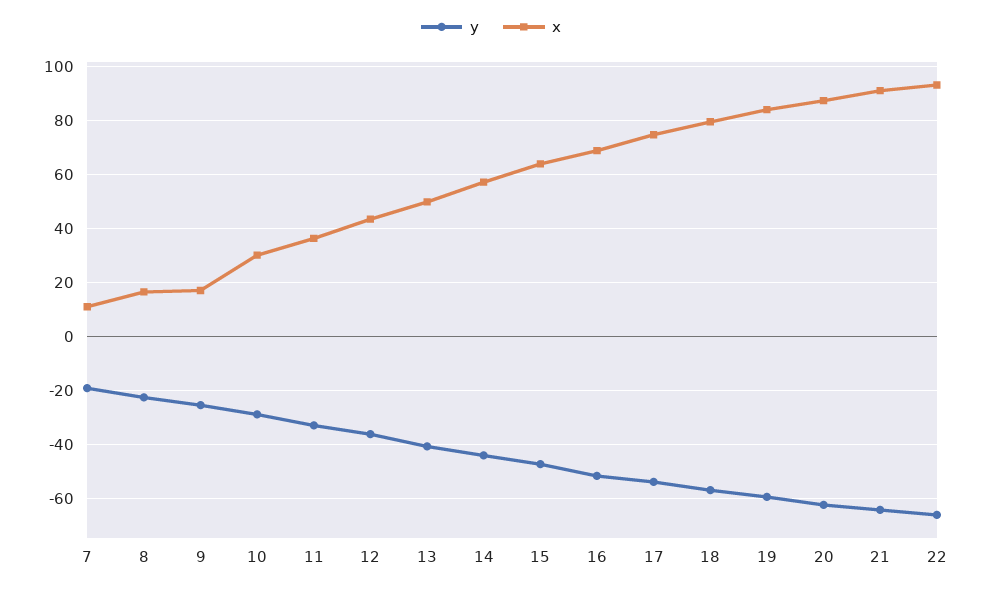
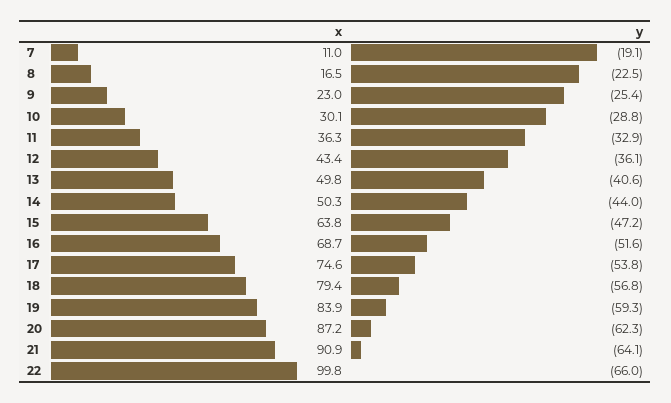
  {
    "y": {
      "7": -19.1,
      "8": -22.5,
      "9": -25.4,
      "10": -28.8,
      "11": -32.9,
      "12": -36.1,
      "13": -40.6,
      "14": -44,
      "15": -47.2,
      "16": -51.6,
      "17": -53.8,
      "18": -56.8,
      "19": -59.3,
      "20": -62.3,
      "21": -64.1,
      "22": -66
    },
    "x": {
      "7": 11,
      "8": 16.5,
-     "9": 17.5,
+     "9": 23,
      "10": 30.1,
      "11": 36.3,
      "12": 43.4,
      "13": 49.8,
-     "14": 57.5,
+     "14": 50.3,
      "15": 63.8,
      "16": 68.7,
      "17": 74.6,
      "18": 79.4,
      "19": 83.9,
      "20": 87.2,
      "21": 90.9,
-     "22": 92.5
+     "22": 99.8
    }
  }

